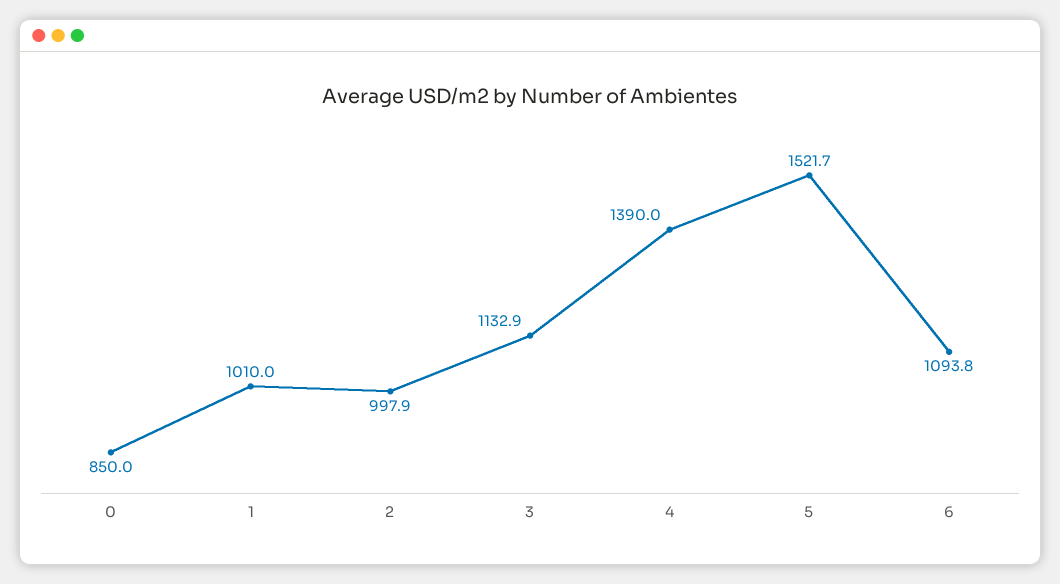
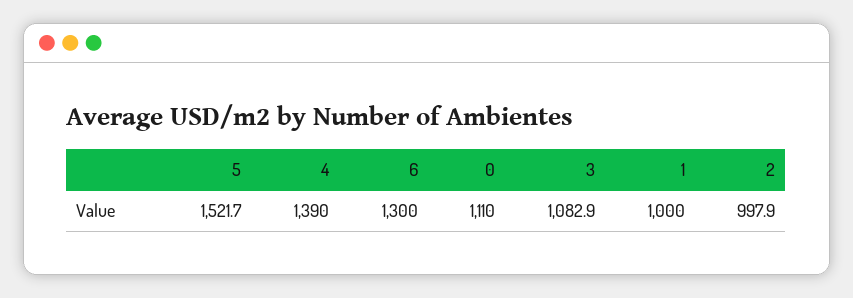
  {
-   "0": 850,
+   "0": 1110,
-   "1": 1010,
+   "1": 1000,
    "2": 997.9,
-   "3": 1132.9,
+   "3": 1082.9,
    "4": 1390,
    "5": 1521.7,
-   "6": 1093.8
+   "6": 1300
  }

